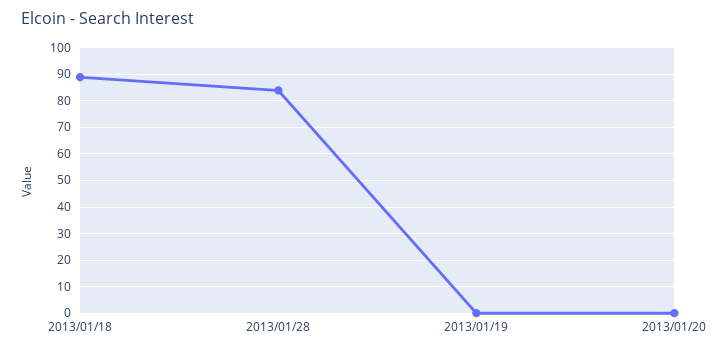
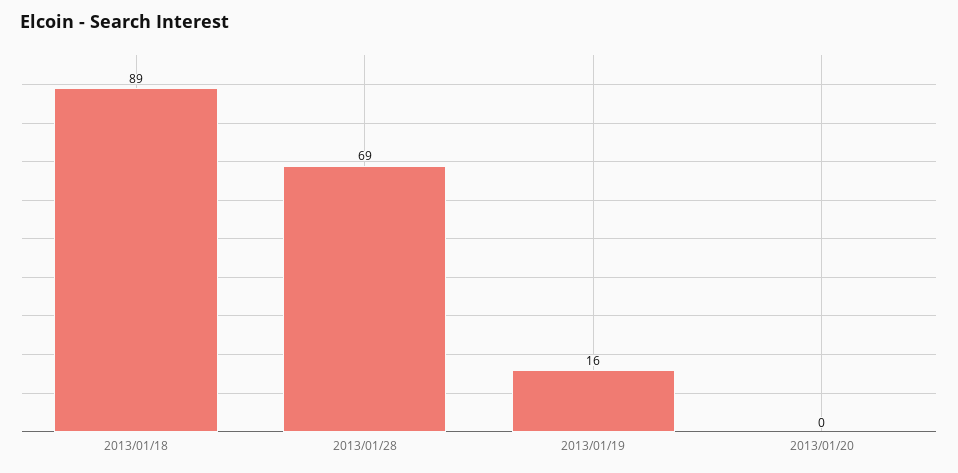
  {
    "2013/01/18": 89,
-   "2013/01/28": 85,
+   "2013/01/28": 69,
-   "2013/01/19": 0,
+   "2013/01/19": 16,
    "2013/01/20": 0
  }

